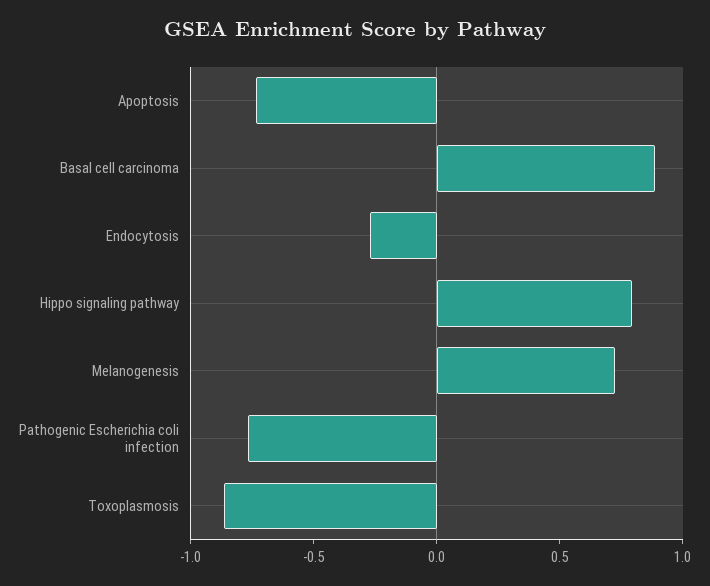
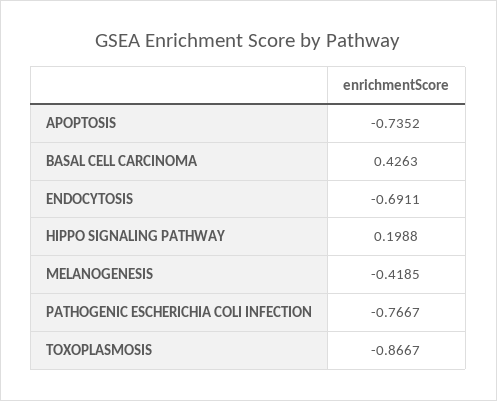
  {
    "Apoptosis": -0.7352,
-   "Basal cell carcinoma": 0.9,
+   "Basal cell carcinoma": 0.4263,
-   "Endocytosis": -0.3,
+   "Endocytosis": -0.6911,
-   "Hippo signaling pathway": 0.8,
+   "Hippo signaling pathway": 0.1988,
-   "Melanogenesis": 0.7,
+   "Melanogenesis": -0.4185,
    "Pathogenic Escherichia coli infection": -0.7667,
    "Toxoplasmosis": -0.8667
  }

